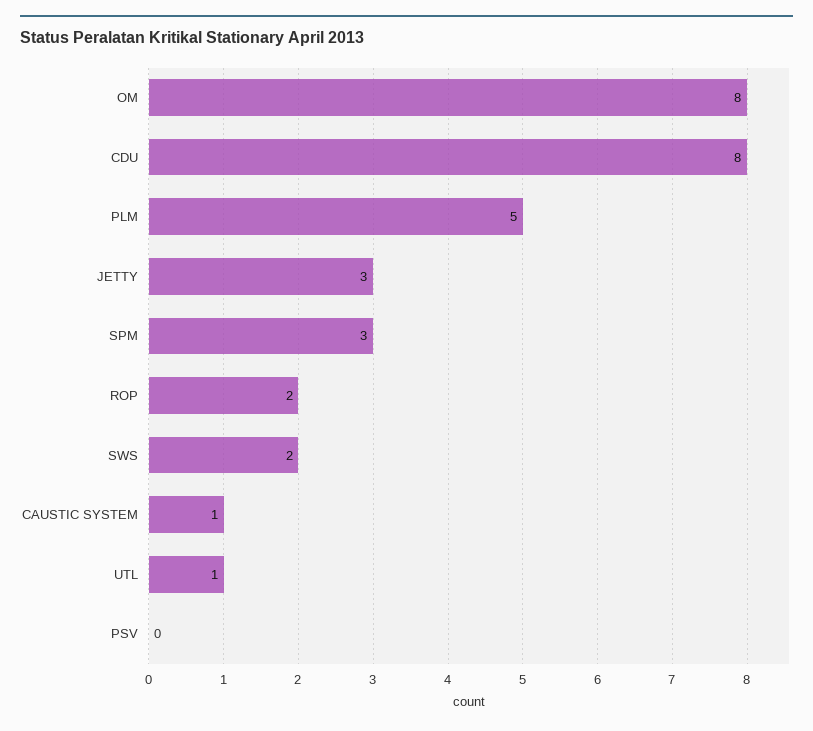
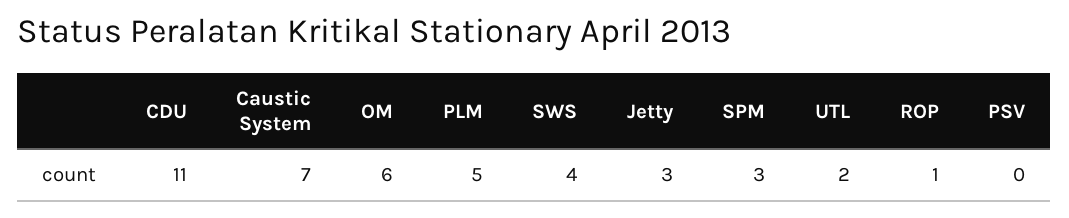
  {
-   "OM": 8,
+   "OM": 6,
-   "CDU": 8,
+   "CDU": 11,
    "PLM": 5,
    "JETTY": 3,
    "SPM": 3,
-   "ROP": 2,
+   "ROP": 1,
-   "SWS": 2,
+   "SWS": 4,
-   "CAUSTIC SYSTEM": 1,
+   "CAUSTIC SYSTEM": 7,
-   "UTL": 1,
+   "UTL": 2,
    "PSV": 0
  }

